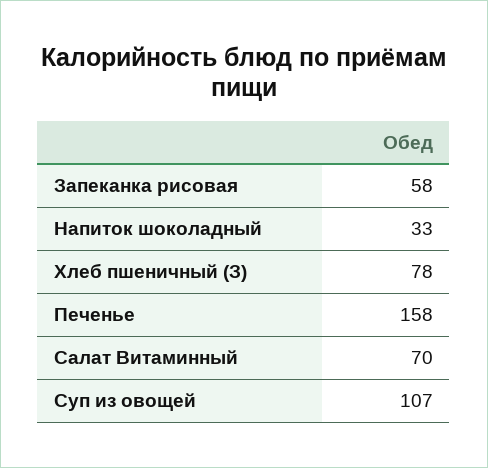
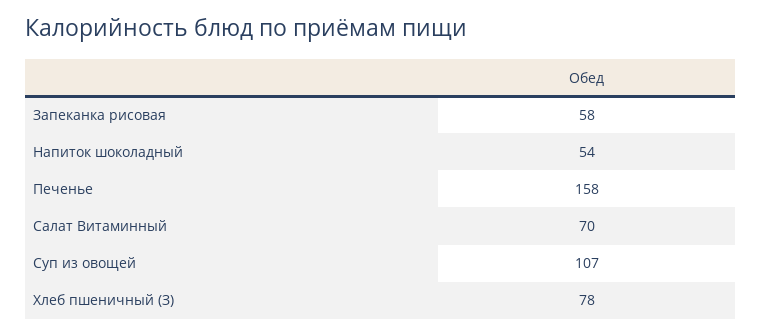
  {
    "Запеканка рисовая": 58,
-   "Напиток шоколадный": 33,
+   "Напиток шоколадный": 54,
    "Хлеб пшеничный (З)": 78,
    "Печенье": 158,
    "Салат Витаминный": 70,
    "Суп из овощей": 107
  }

